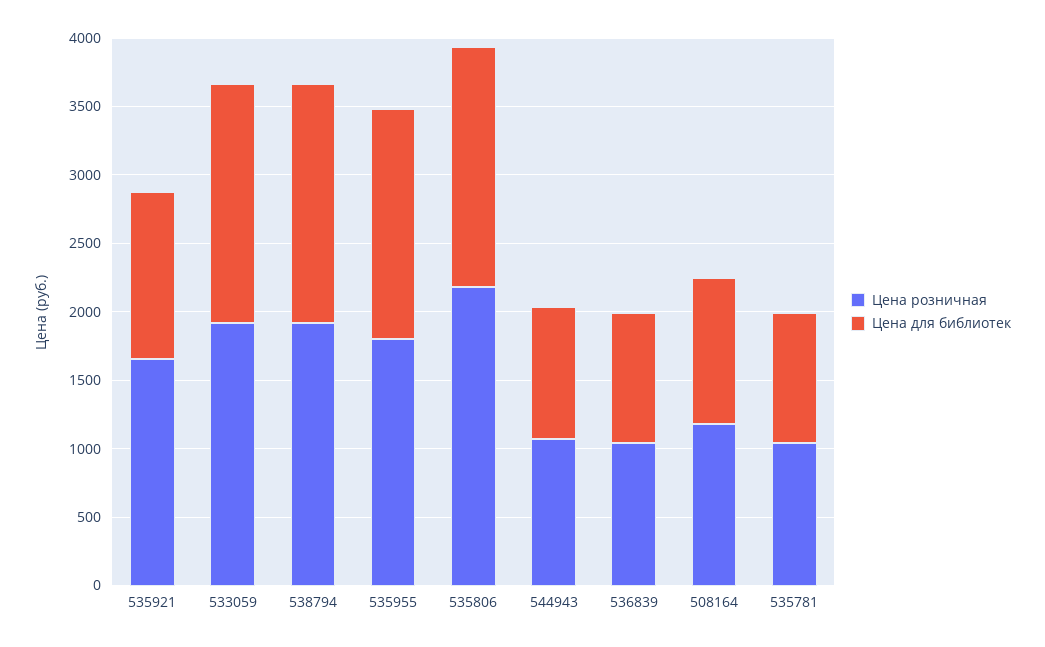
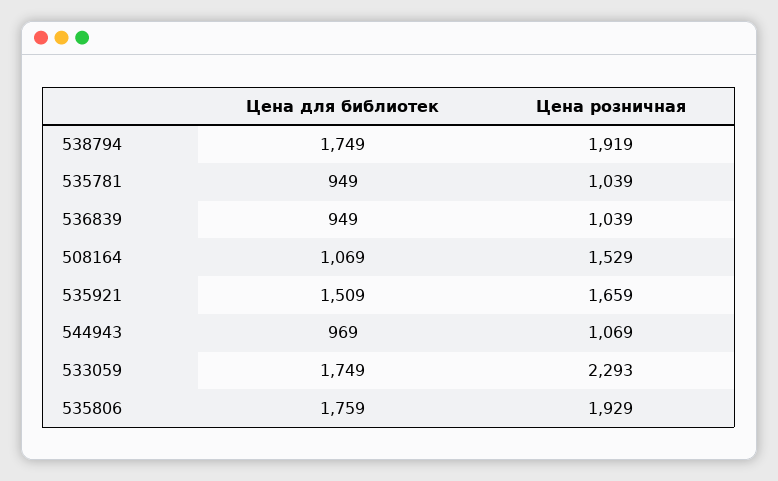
  {
    "Цена розничная": {
      "535921": 1659,
-     "533059": 1900,
+     "533059": 2293,
      "538794": 1919,
-     "535955": 1800,
-     "535806": 2200,
+     "535806": 1929,
      "544943": 1069,
      "536839": 1039,
-     "508164": 1200,
+     "508164": 1529,
      "535781": 1039
    },
    "Цена для библиотек": {
-     "535921": 1200,
+     "535921": 1509,
      "533059": 1749,
      "538794": 1749,
-     "535955": 1700,
      "535806": 1759,
      "544943": 969,
      "536839": 949,
      "508164": 1069,
      "535781": 949
    }
  }

